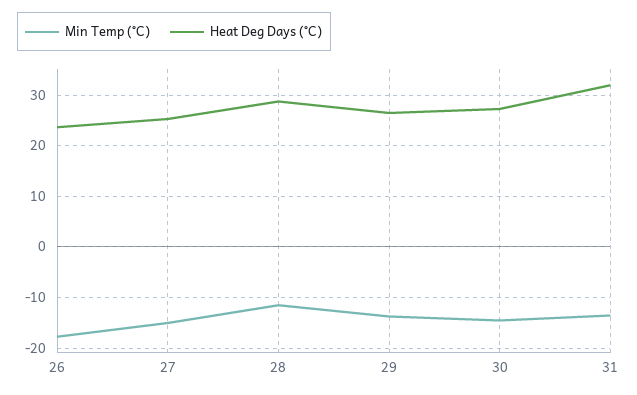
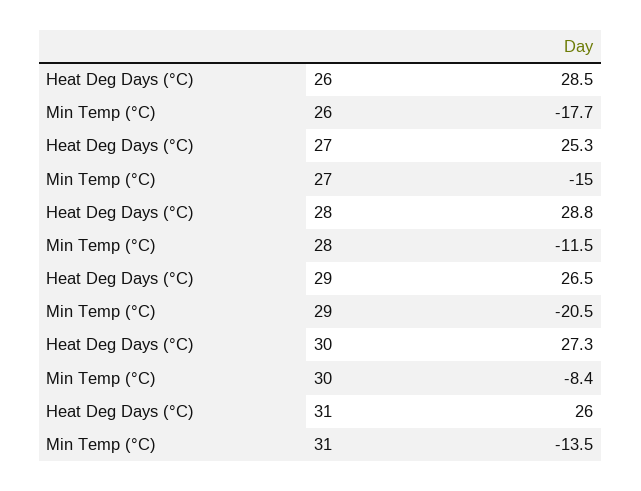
  {
    "Min Temp (°C)": {
      "26": -17.7,
      "27": -15,
      "28": -11.5,
-     "29": -14,
+     "29": -20.5,
-     "30": -14,
+     "30": -8.4,
      "31": -13.5
    },
    "Heat Deg Days (°C)": {
-     "26": 24,
+     "26": 28.5,
      "27": 25.3,
      "28": 28.8,
      "29": 26.5,
      "30": 27.3,
-     "31": 32
+     "31": 26
    }
  }

